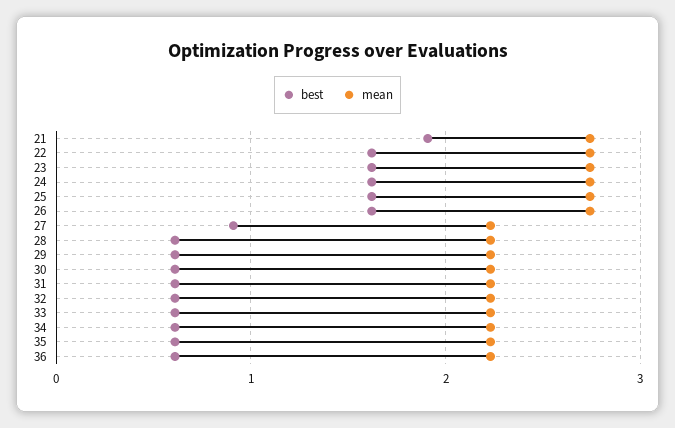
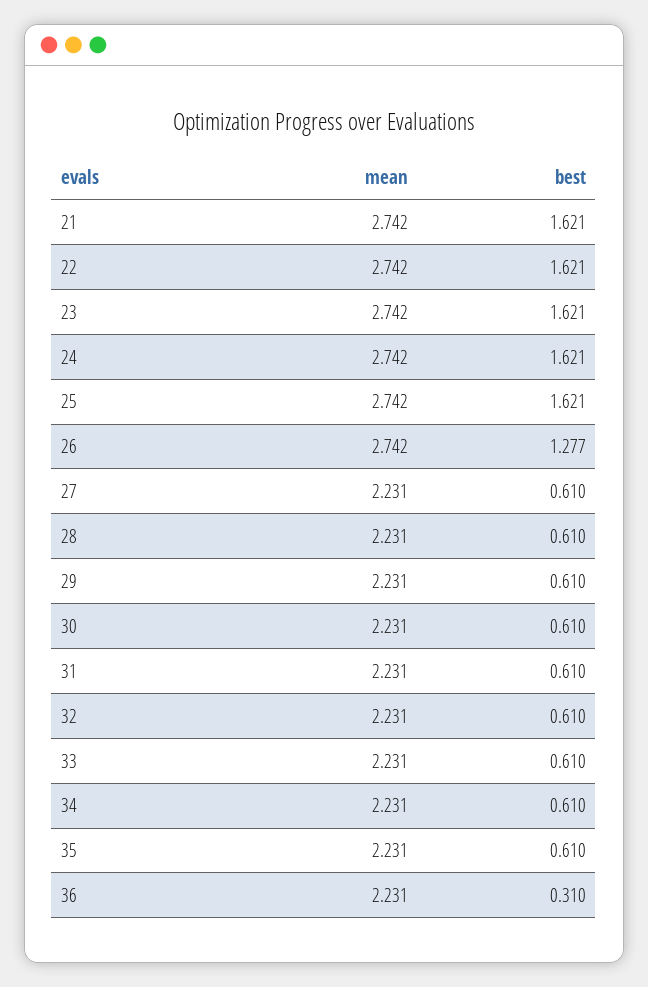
  {
    "best": {
-     "21": 1.9,
+     "21": 1.621,
      "22": 1.621,
      "23": 1.621,
      "24": 1.621,
      "25": 1.621,
-     "26": 1.6,
+     "26": 1.277,
-     "27": 0.9,
+     "27": 0.61,
      "28": 0.61,
      "29": 0.61,
      "30": 0.61,
      "31": 0.61,
      "32": 0.61,
      "33": 0.61,
      "34": 0.61,
      "35": 0.61,
-     "36": 0.6
+     "36": 0.31
    },
    "mean": {
      "21": 2.742,
      "22": 2.742,
      "23": 2.742,
      "24": 2.742,
      "25": 2.742,
      "26": 2.742,
      "27": 2.231,
      "28": 2.231,
      "29": 2.231,
      "30": 2.231,
      "31": 2.231,
      "32": 2.231,
      "33": 2.231,
      "34": 2.231,
      "35": 2.231,
      "36": 2.231
    }
  }

